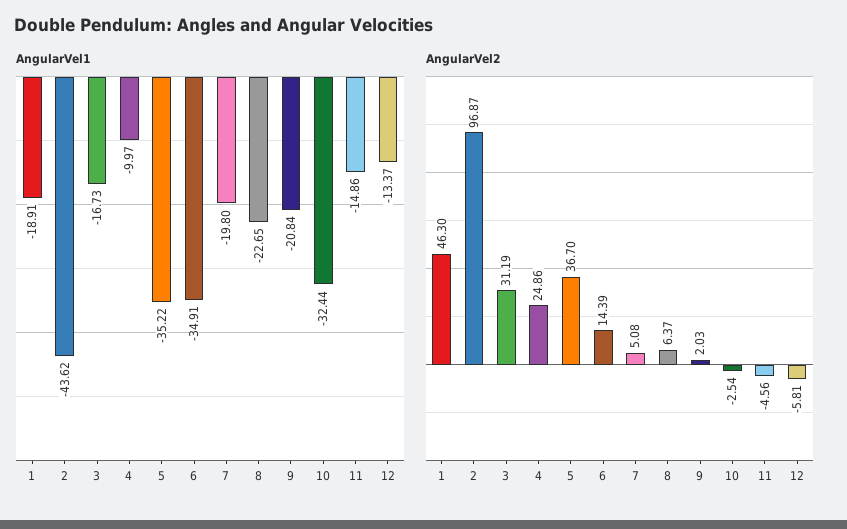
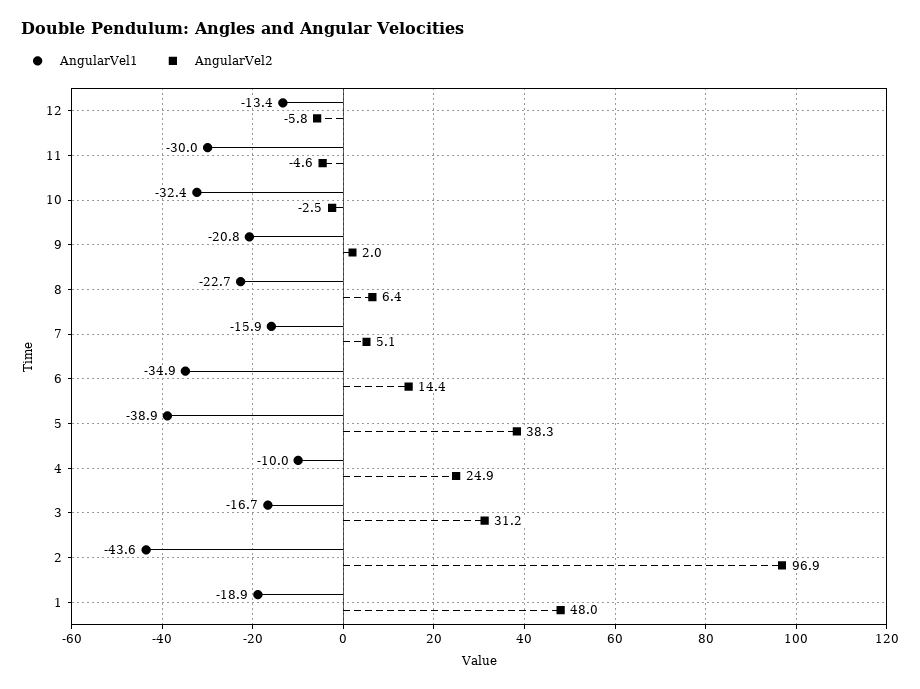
  {
    "AngularVel1": {
      "1": -18.91,
      "2": -43.62,
      "3": -16.73,
      "4": -9.97,
-     "5": -35.22,
+     "5": -38.9,
      "6": -34.91,
-     "7": -19.8,
+     "7": -15.9,
      "8": -22.65,
      "9": -20.84,
      "10": -32.44,
-     "11": -14.86,
+     "11": -30,
      "12": -13.37
    },
    "AngularVel2": {
-     "1": 46.3,
+     "1": 48,
      "2": 96.87,
      "3": 31.19,
      "4": 24.86,
-     "5": 36.7,
+     "5": 38.3,
      "6": 14.39,
      "7": 5.08,
      "8": 6.37,
      "9": 2.03,
      "10": -2.54,
      "11": -4.56,
      "12": -5.81
    }
  }

